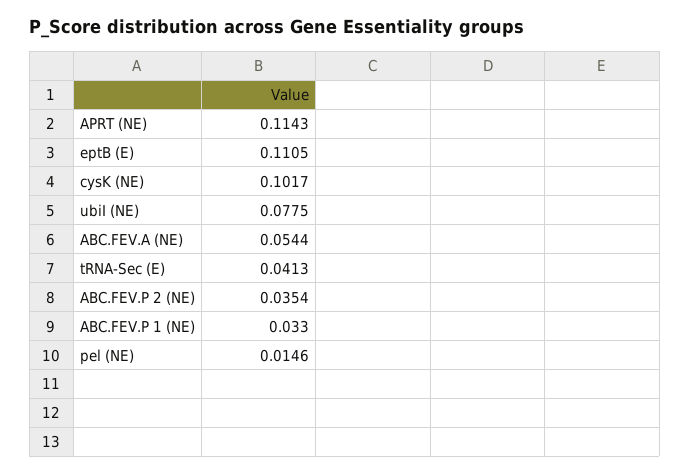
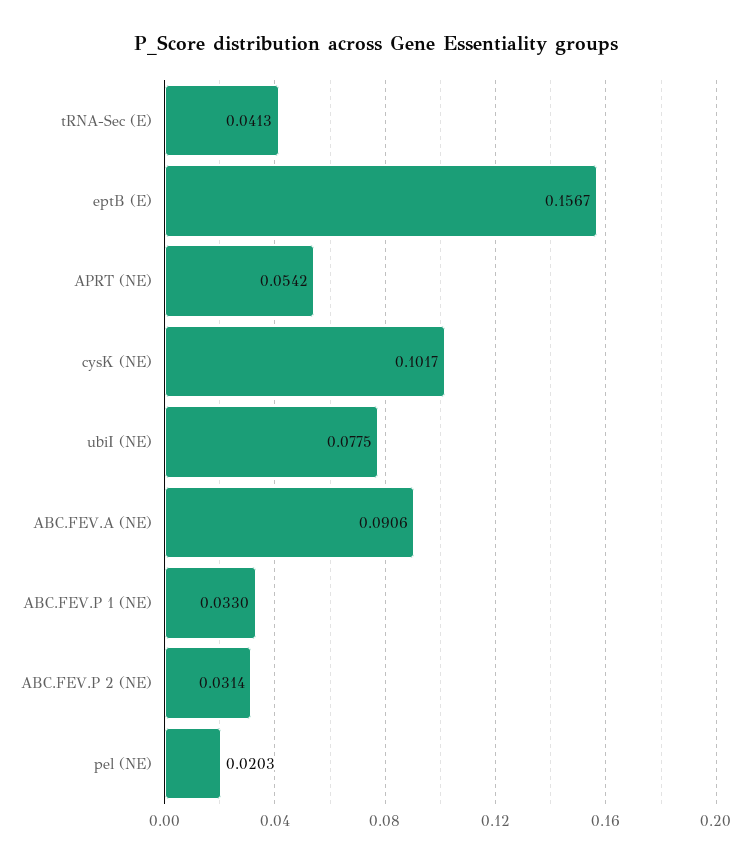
  {
-   "APRT (NE)": 0.1143,
+   "APRT (NE)": 0.0542,
-   "eptB (E)": 0.1105,
+   "eptB (E)": 0.1567,
    "cysK (NE)": 0.1017,
    "ubiI (NE)": 0.0775,
-   "ABC.FEV.A (NE)": 0.0544,
+   "ABC.FEV.A (NE)": 0.0906,
    "tRNA-Sec (E)": 0.0413,
-   "ABC.FEV.P 2 (NE)": 0.0354,
+   "ABC.FEV.P 2 (NE)": 0.0314,
    "ABC.FEV.P 1 (NE)": 0.033,
-   "pel (NE)": 0.0146
+   "pel (NE)": 0.0203
  }

